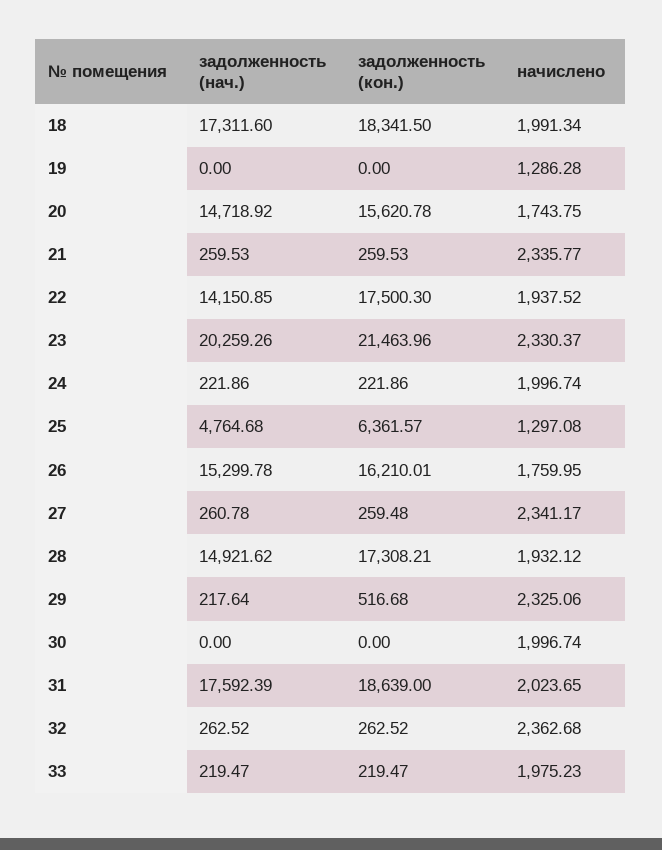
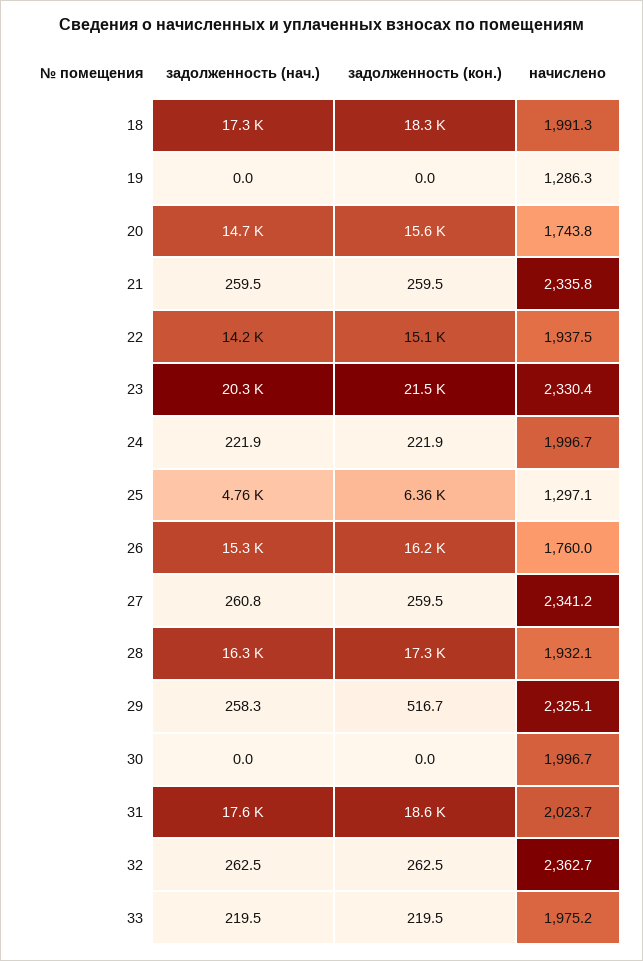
  {
    "задолженность (нач.)": {
      "18": 17311.6,
      "19": 0,
      "20": 14718.92,
      "21": 259.53,
      "22": 14150.85,
      "23": 20259.26,
      "24": 221.86,
      "25": 4764.68,
      "26": 15299.78,
      "27": 260.78,
-     "28": 14921.62,
+     "28": 16300,
-     "29": 217.64,
+     "29": 258.3,
      "30": 0,
      "31": 17592.39,
      "32": 262.52,
      "33": 219.47
    },
    "задолженность (кон.)": {
      "18": 18341.5,
      "19": 0,
      "20": 15620.78,
      "21": 259.53,
-     "22": 17500.3,
+     "22": 15100,
      "23": 21463.96,
      "24": 221.86,
      "25": 6361.57,
      "26": 16210.01,
      "27": 259.48,
      "28": 17308.21,
      "29": 516.68,
      "30": 0,
      "31": 18639,
      "32": 262.52,
      "33": 219.47
    },
    "начислено": {
      "18": 1991.34,
      "19": 1286.28,
      "20": 1743.75,
      "21": 2335.77,
      "22": 1937.52,
      "23": 2330.37,
      "24": 1996.74,
      "25": 1297.08,
      "26": 1759.95,
      "27": 2341.17,
      "28": 1932.12,
      "29": 2325.06,
      "30": 1996.74,
      "31": 2023.65,
      "32": 2362.68,
      "33": 1975.23
    }
  }

